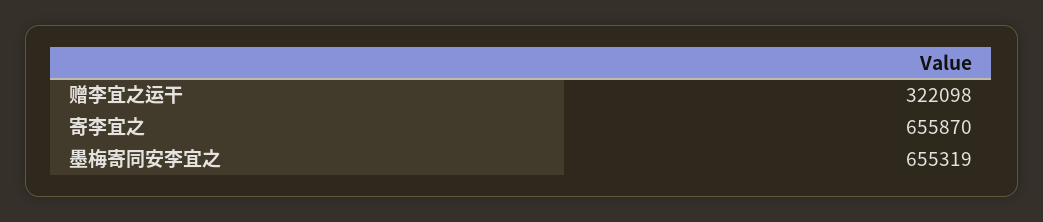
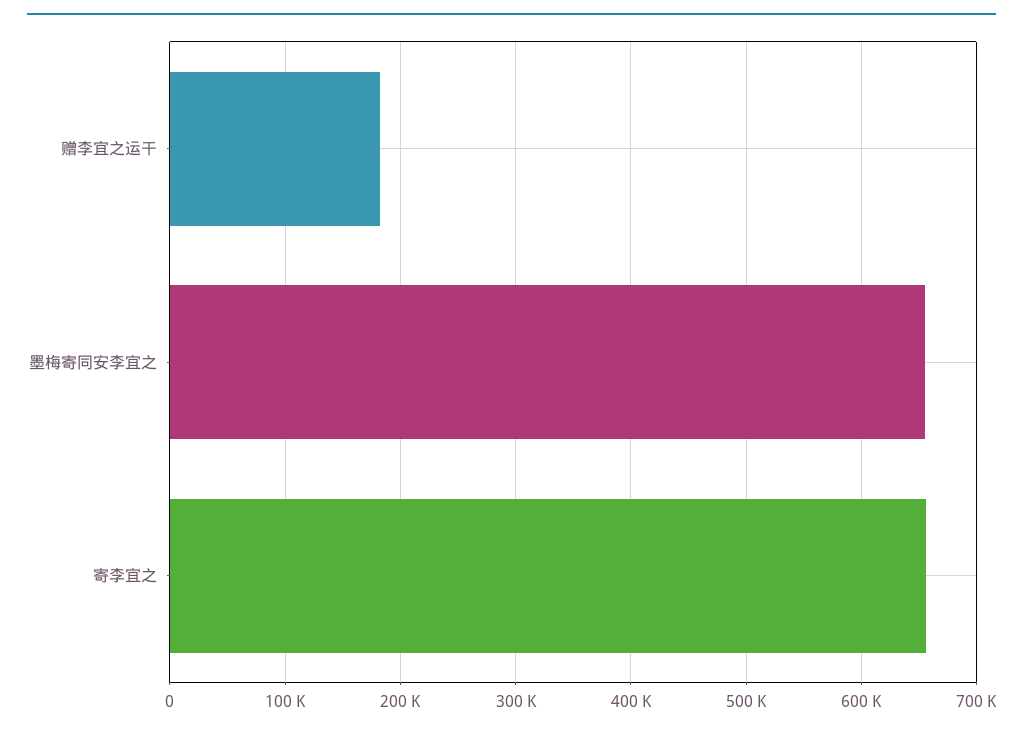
  {
-   "赠李宜之运干": 322098,
+   "赠李宜之运干": 180000,
    "寄李宜之": 655870,
    "墨梅寄同安李宜之": 655319
  }

